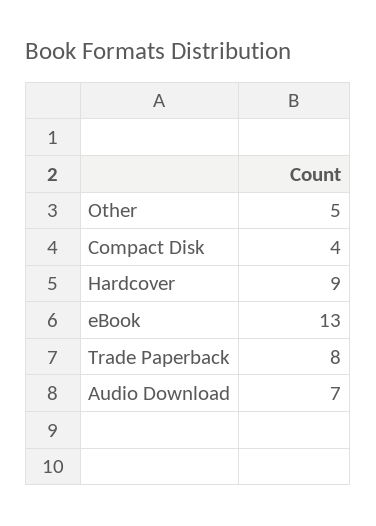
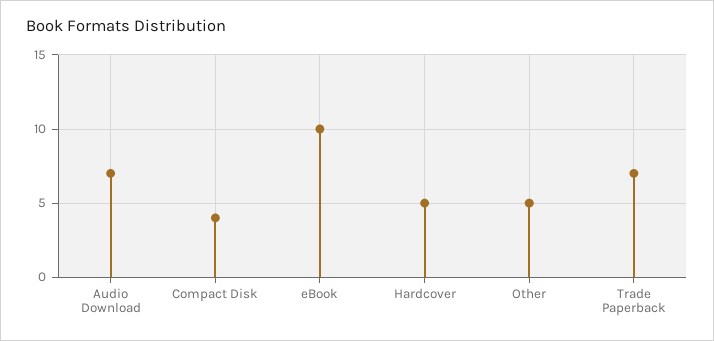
  {
    "Other": 5,
    "Compact Disk": 4,
-   "Hardcover": 9,
+   "Hardcover": 5,
-   "eBook": 13,
+   "eBook": 10,
-   "Trade Paperback": 8,
+   "Trade Paperback": 7,
    "Audio Download": 7
  }

